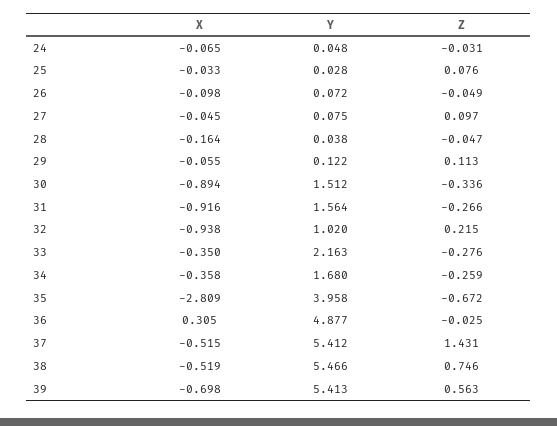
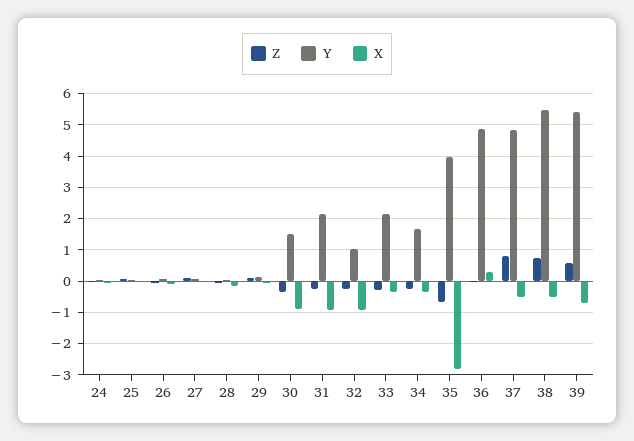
  {
    "X": {
      "24": -0.065,
      "25": -0.033,
      "26": -0.098,
      "27": -0.045,
      "28": -0.164,
      "29": -0.055,
      "30": -0.894,
      "31": -0.916,
      "32": -0.938,
      "33": -0.35,
      "34": -0.358,
      "35": -2.809,
      "36": 0.305,
      "37": -0.515,
      "38": -0.519,
      "39": -0.698
    },
    "Y": {
      "24": 0.048,
      "25": 0.028,
      "26": 0.072,
      "27": 0.075,
      "28": 0.038,
      "29": 0.122,
      "30": 1.512,
-     "31": 1.564,
+     "31": 2.2,
      "32": 1.02,
      "33": 2.163,
      "34": 1.68,
      "35": 3.958,
      "36": 4.877,
-     "37": 5.412,
+     "37": 4.8,
      "38": 5.466,
      "39": 5.413
    },
    "Z": {
      "24": -0.031,
      "25": 0.076,
      "26": -0.049,
      "27": 0.097,
      "28": -0.047,
      "29": 0.113,
      "30": -0.336,
      "31": -0.266,
-     "32": 0.215,
+     "32": -0.2,
      "33": -0.276,
      "34": -0.259,
      "35": -0.672,
      "36": -0.025,
-     "37": 1.431,
+     "37": 0.8,
      "38": 0.746,
      "39": 0.563
    }
  }

